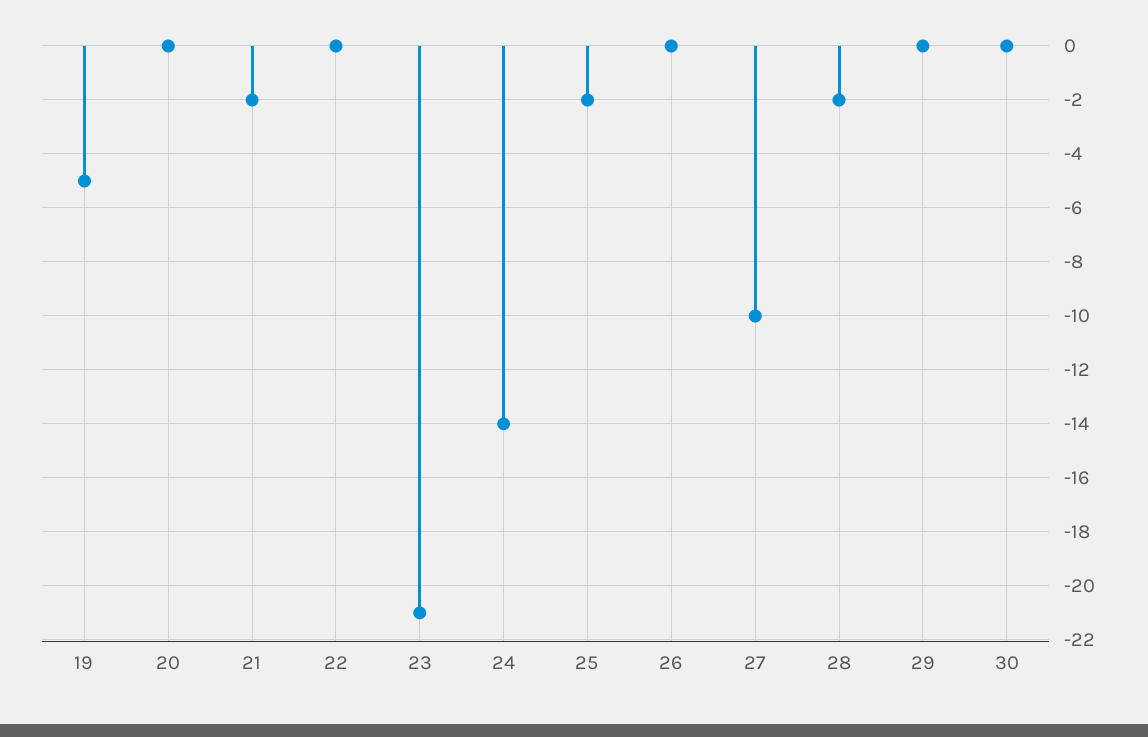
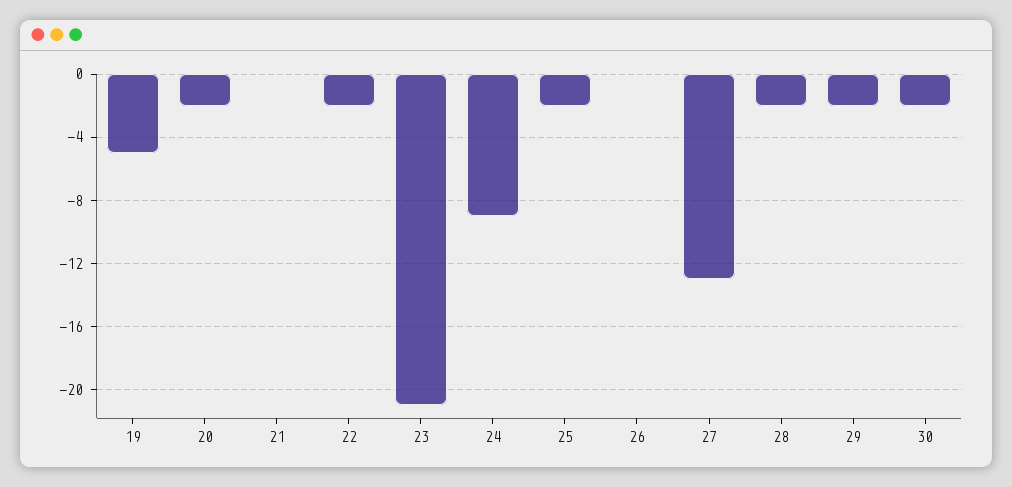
  {
    "19": -5,
-   "20": 0,
+   "20": -2,
-   "21": -2,
+   "21": 0,
-   "22": 0,
+   "22": -2,
    "23": -21,
-   "24": -14,
+   "24": -9,
    "25": -2,
    "26": 0,
-   "27": -10,
+   "27": -13,
    "28": -2,
-   "29": 0,
+   "29": -2,
-   "30": 0
+   "30": -2
  }

